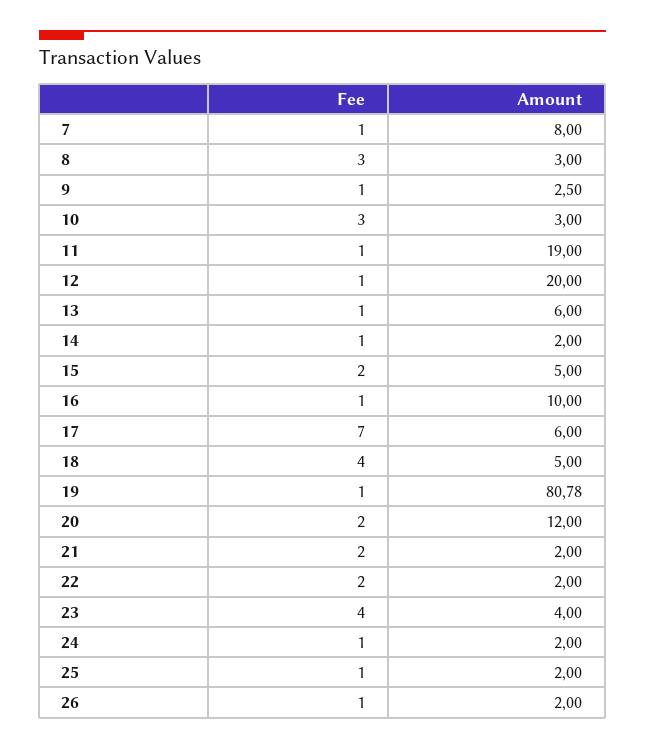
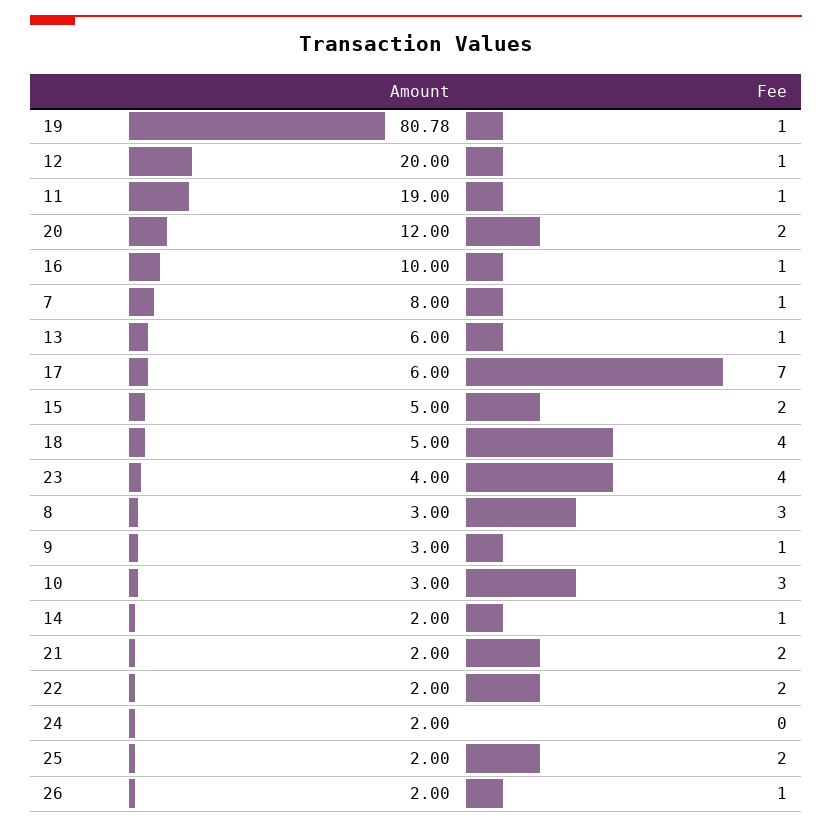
  {
    "Fee": {
      "7": 1,
      "8": 3,
      "9": 1,
      "10": 3,
      "11": 1,
      "12": 1,
      "13": 1,
      "14": 1,
      "15": 2,
      "16": 1,
      "17": 7,
      "18": 4,
      "19": 1,
      "20": 2,
      "21": 2,
      "22": 2,
      "23": 4,
-     "24": 1,
+     "24": 0,
-     "25": 1,
+     "25": 2,
      "26": 1
    },
    "Amount": {
      "7": 8,
      "8": 3,
-     "9": 2.5,
+     "9": 3,
      "10": 3,
      "11": 19,
      "12": 20,
      "13": 6,
      "14": 2,
      "15": 5,
      "16": 10,
      "17": 6,
      "18": 5,
      "19": 80.78,
      "20": 12,
      "21": 2,
      "22": 2,
      "23": 4,
      "24": 2,
      "25": 2,
      "26": 2
    }
  }

